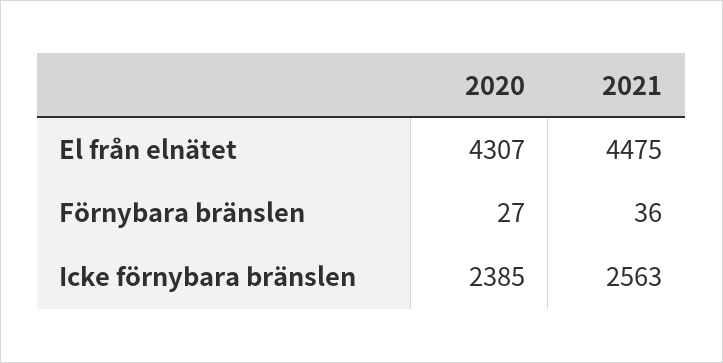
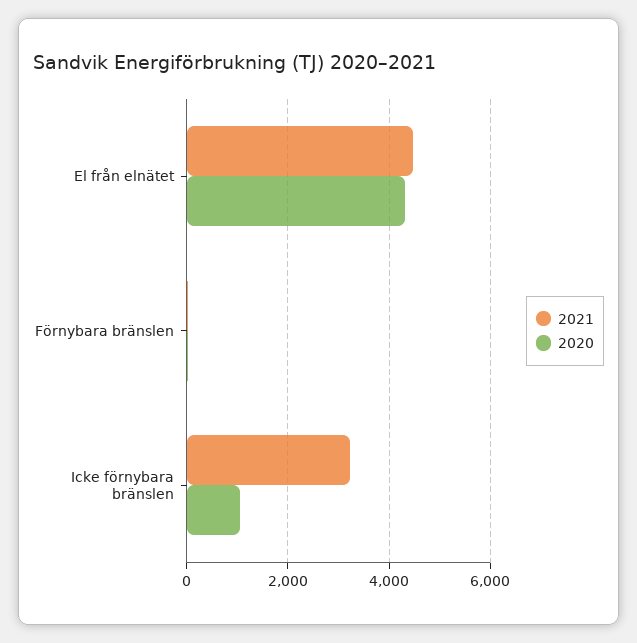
  {
    "2020": {
      "El från elnätet": 4307,
      "Förnybara bränslen": 27,
-     "Icke förnybara bränslen": 2385
+     "Icke förnybara bränslen": 1000
    },
    "2021": {
      "El från elnätet": 4475,
      "Förnybara bränslen": 36,
-     "Icke förnybara bränslen": 2563
+     "Icke förnybara bränslen": 3200
    }
  }

